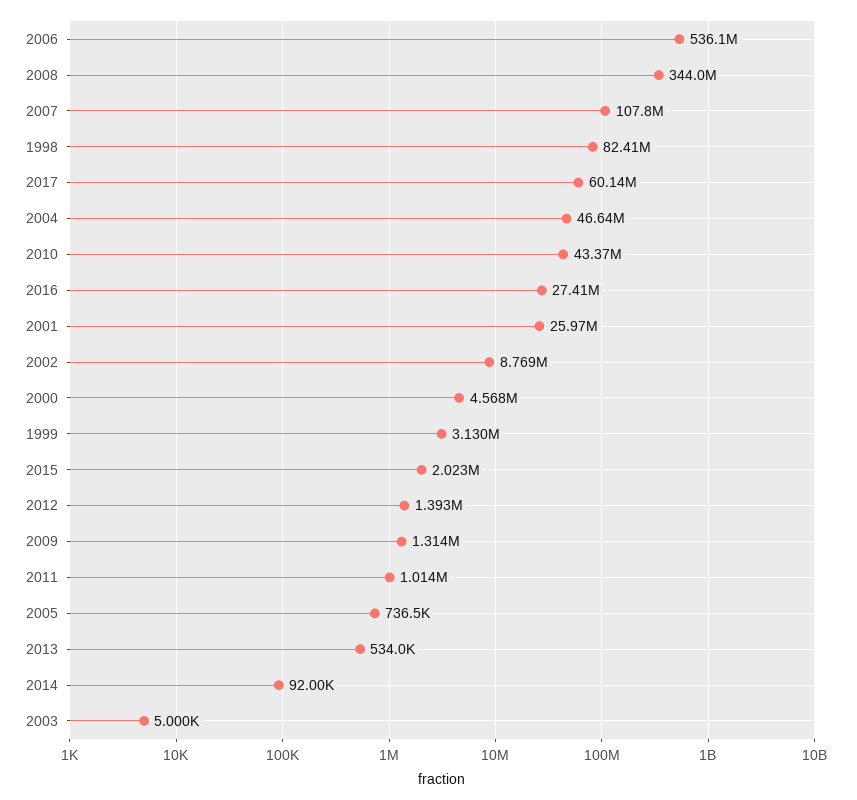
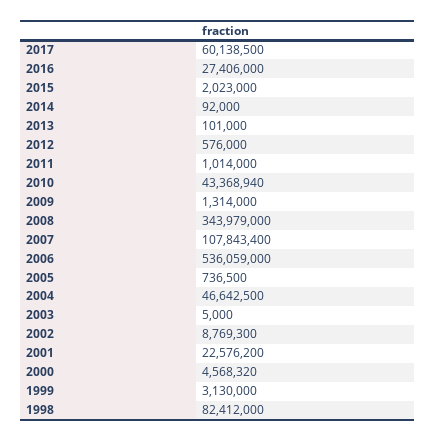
  {
    "2006": 536059000,
    "2008": 343979000,
    "2007": 107843400,
    "1998": 82412000,
    "2017": 60138500,
    "2004": 46642500,
    "2010": 43368940,
    "2016": 27406000,
-   "2001": 25970000,
+   "2001": 22576200,
    "2002": 8769300,
    "2000": 4568320,
    "1999": 3130000,
    "2015": 2023000,
-   "2012": 1393000,
+   "2012": 576000,
    "2009": 1314000,
    "2011": 1014000,
    "2005": 736500,
-   "2013": 534000,
+   "2013": 101000,
    "2014": 92000,
    "2003": 5000
  }

